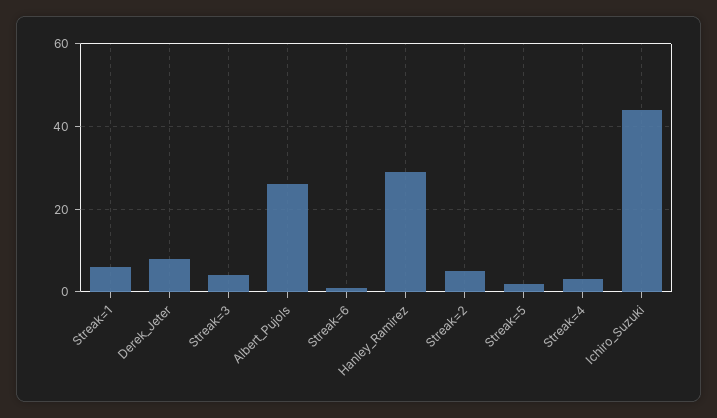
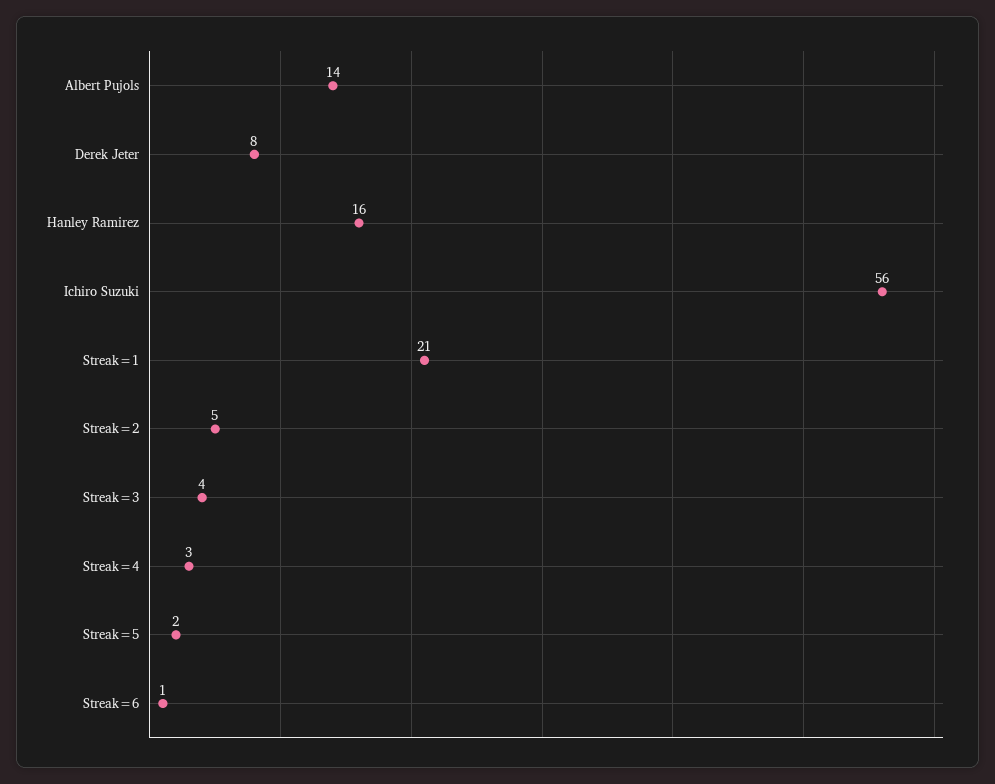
  {
-   "Streak=1": 5,
+   "Streak=1": 21,
    "Derek_Jeter": 8,
    "Streak=3": 4,
-   "Albert_Pujols": 25,
+   "Albert_Pujols": 14,
    "Streak=6": 1,
-   "Hanley_Ramirez": 30,
+   "Hanley_Ramirez": 16,
    "Streak=2": 5,
    "Streak=5": 2,
    "Streak=4": 3,
-   "Ichiro_Suzuki": 45
+   "Ichiro_Suzuki": 56
  }

